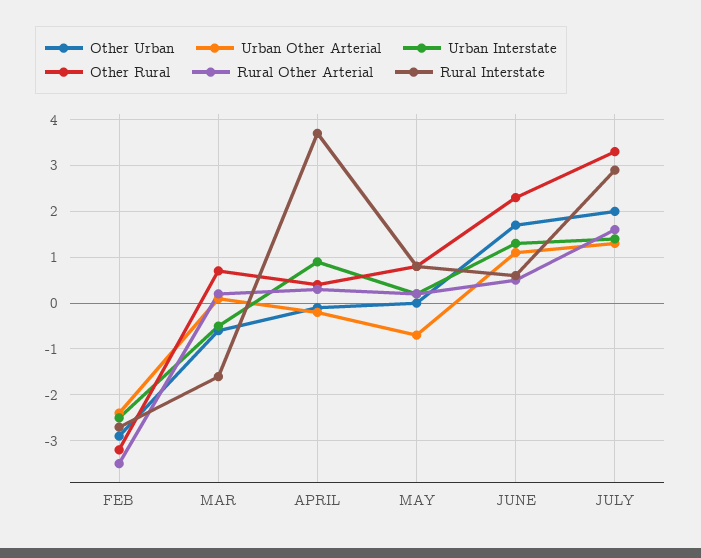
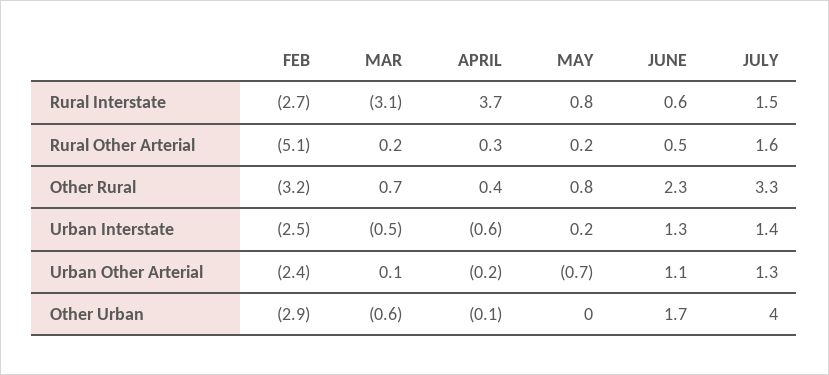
  {
    "Other Urban": {
      "FEB": -2.9,
      "MAR": -0.6,
      "APRIL": -0.1,
      "MAY": 0,
      "JUNE": 1.7,
-     "JULY": 2
+     "JULY": 4
    },
    "Urban Other Arterial": {
      "FEB": -2.4,
      "MAR": 0.1,
      "APRIL": -0.2,
      "MAY": -0.7,
      "JUNE": 1.1,
      "JULY": 1.3
    },
    "Urban Interstate": {
      "FEB": -2.5,
      "MAR": -0.5,
-     "APRIL": 1,
+     "APRIL": -0.6,
      "MAY": 0.2,
      "JUNE": 1.3,
      "JULY": 1.4
    },
    "Other Rural": {
      "FEB": -3.2,
      "MAR": 0.7,
      "APRIL": 0.4,
      "MAY": 0.8,
      "JUNE": 2.3,
      "JULY": 3.3
    },
    "Rural Other Arterial": {
-     "FEB": -3.5,
+     "FEB": -5.1,
      "MAR": 0.2,
      "APRIL": 0.3,
      "MAY": 0.2,
      "JUNE": 0.5,
      "JULY": 1.6
    },
    "Rural Interstate": {
      "FEB": -2.7,
-     "MAR": -1.5,
+     "MAR": -3.1,
      "APRIL": 3.7,
      "MAY": 0.8,
      "JUNE": 0.6,
-     "JULY": 3
+     "JULY": 1.5
    }
  }

